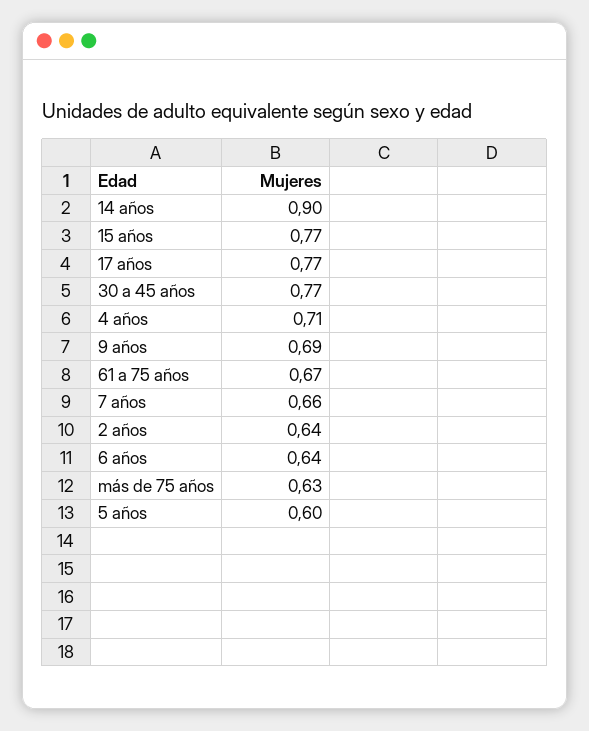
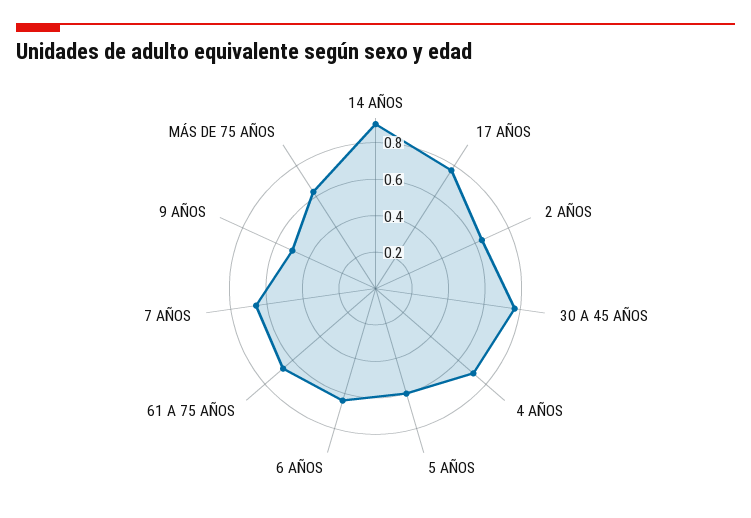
  {
    "14 años": 0.9,
-   "15 años": 0.77,
    "17 años": 0.77,
    "30 a 45 años": 0.77,
    "4 años": 0.71,
-   "9 años": 0.69,
+   "9 años": 0.5,
    "61 a 75 años": 0.67,
    "7 años": 0.66,
    "2 años": 0.64,
    "6 años": 0.64,
    "más de 75 años": 0.63,
    "5 años": 0.6
  }

